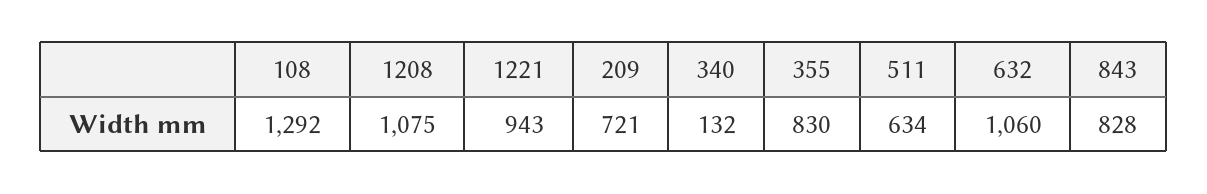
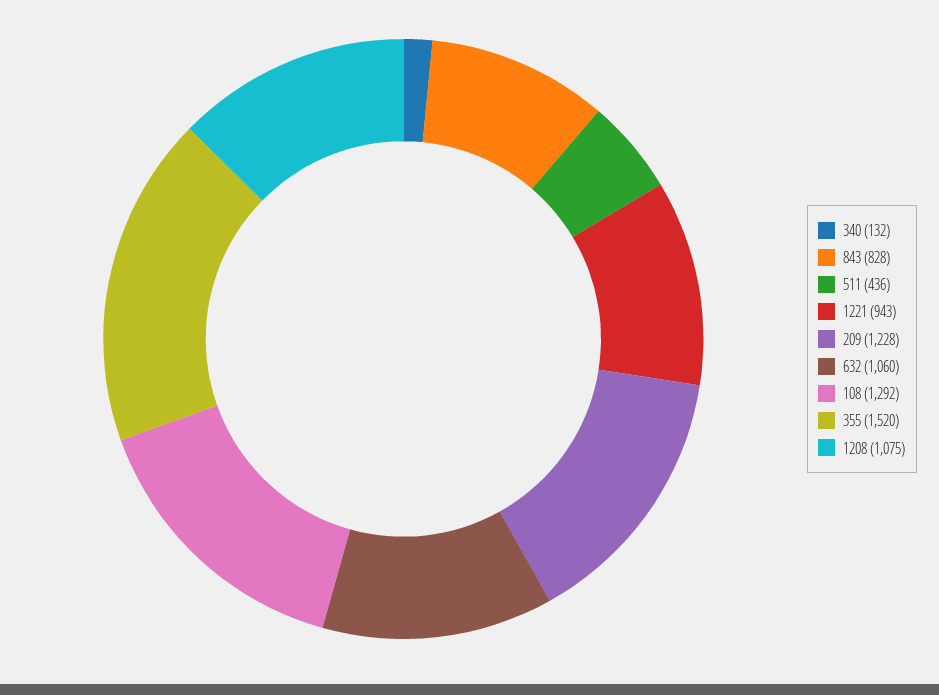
  {
    "108": 1292,
    "1208": 1075,
    "1221": 943,
-   "209": 721,
+   "209": 1228,
    "340": 132,
-   "355": 830,
+   "355": 1520,
-   "511": 634,
+   "511": 436,
    "632": 1060,
    "843": 828
  }

